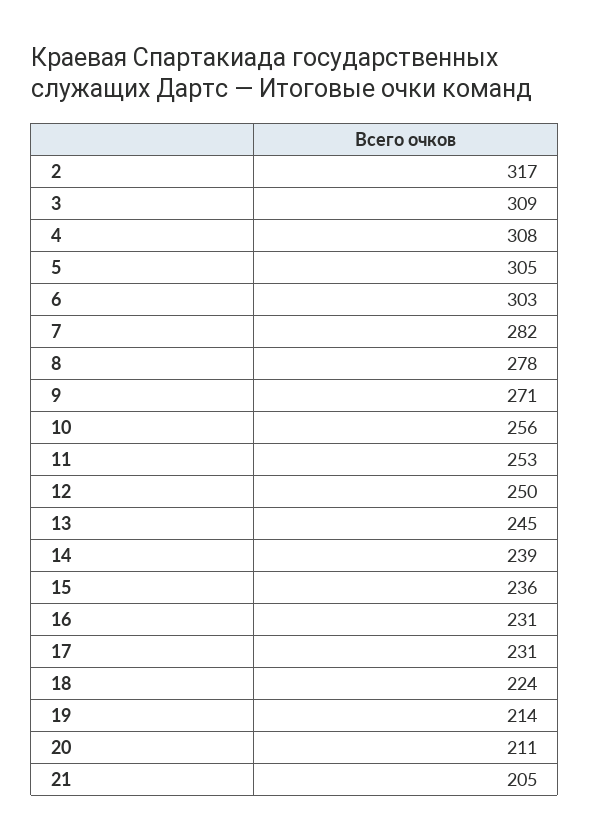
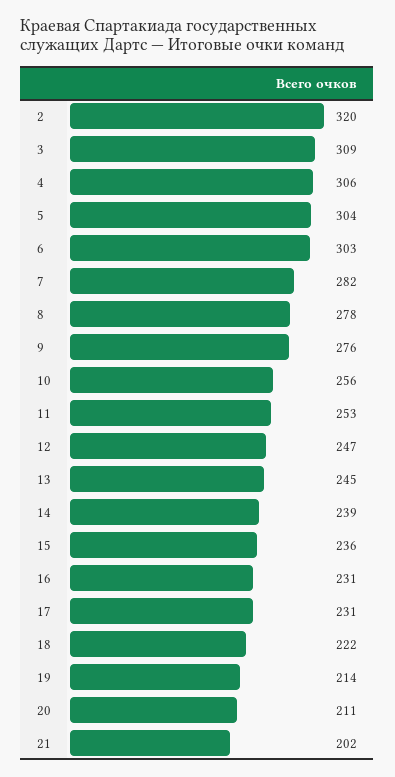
  {
-   "2": 317,
+   "2": 320,
    "3": 309,
-   "4": 308,
+   "4": 306,
-   "5": 305,
+   "5": 304,
    "6": 303,
    "7": 282,
    "8": 278,
-   "9": 271,
+   "9": 276,
    "10": 256,
    "11": 253,
-   "12": 250,
+   "12": 247,
    "13": 245,
    "14": 239,
    "15": 236,
    "16": 231,
    "17": 231,
-   "18": 224,
+   "18": 222,
    "19": 214,
    "20": 211,
-   "21": 205
+   "21": 202
  }

